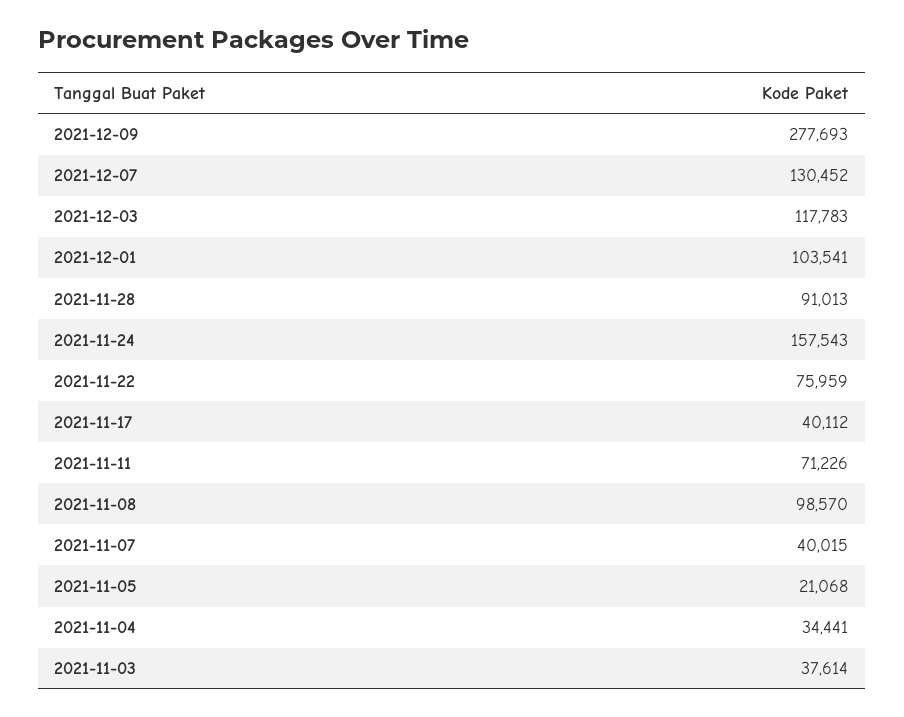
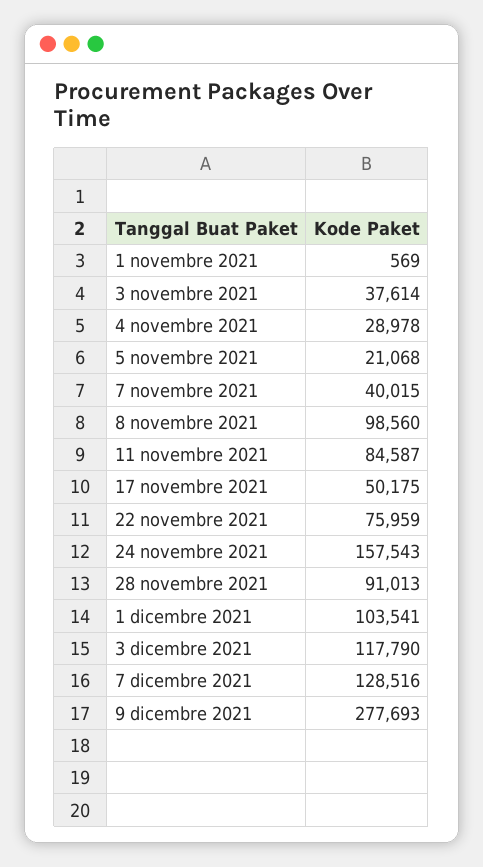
  {
    "2021-12-09": 277693,
-   "2021-12-07": 130452,
+   "2021-12-07": 128516,
-   "2021-12-03": 117783,
+   "2021-12-03": 117790,
    "2021-12-01": 103541,
    "2021-11-28": 91013,
    "2021-11-24": 157543,
    "2021-11-22": 75959,
-   "2021-11-17": 40112,
+   "2021-11-17": 50175,
-   "2021-11-11": 71226,
+   "2021-11-11": 84587,
-   "2021-11-08": 98570,
+   "2021-11-08": 98560,
    "2021-11-07": 40015,
    "2021-11-05": 21068,
-   "2021-11-04": 34441,
+   "2021-11-04": 28978,
-   "2021-11-03": 37614
+   "2021-11-03": 37614,
+   "1 novembre 2021": 569
  }

